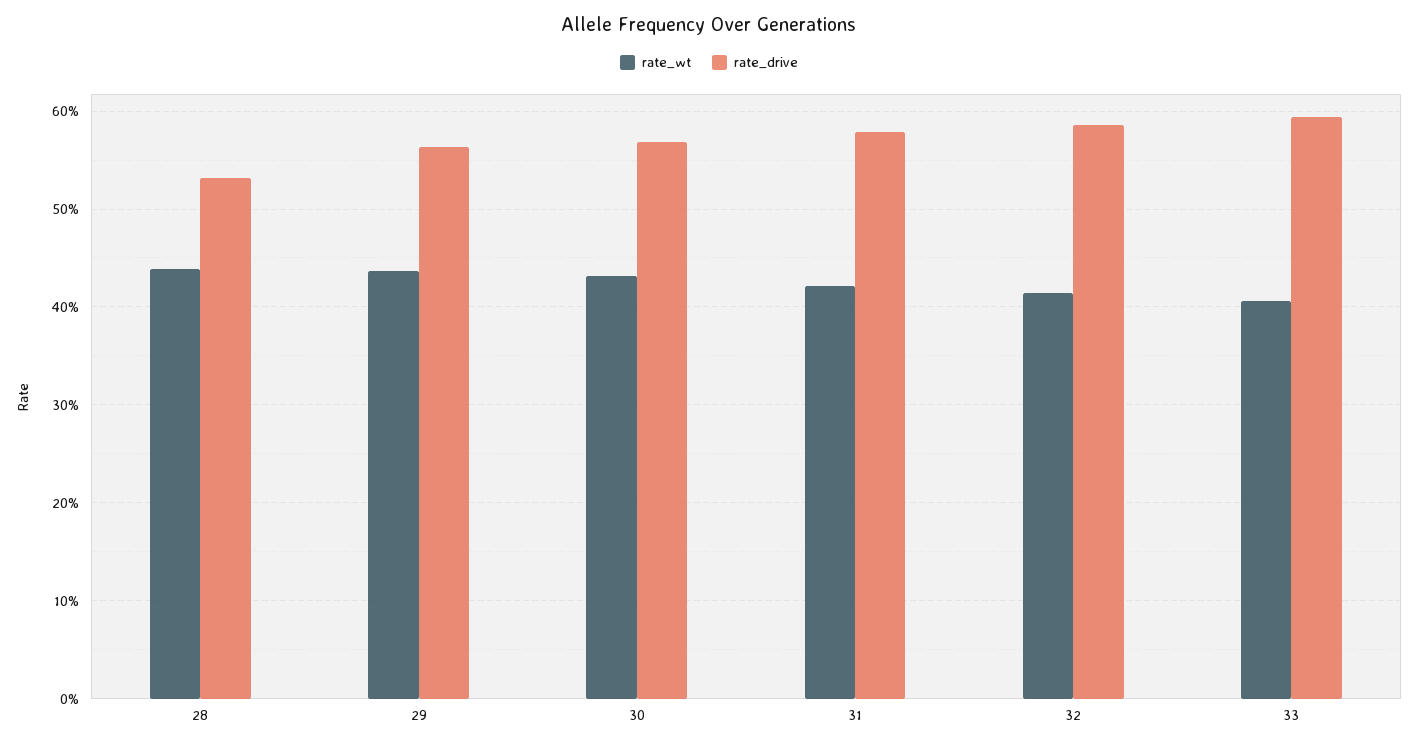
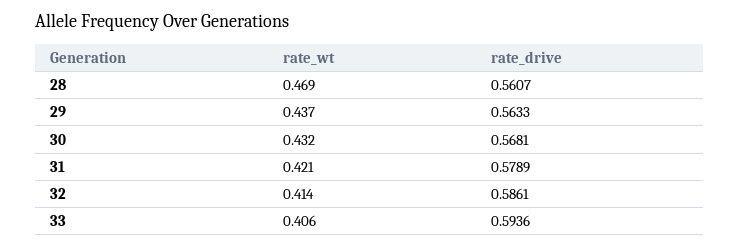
  {
    "rate_wt": {
-     "28": 0.44,
+     "28": 0.469,
      "29": 0.437,
      "30": 0.432,
      "31": 0.421,
      "32": 0.414,
      "33": 0.406
    },
    "rate_drive": {
-     "28": 0.53,
+     "28": 0.5607,
      "29": 0.5633,
      "30": 0.5681,
      "31": 0.5789,
      "32": 0.5861,
      "33": 0.5936
    }
  }

